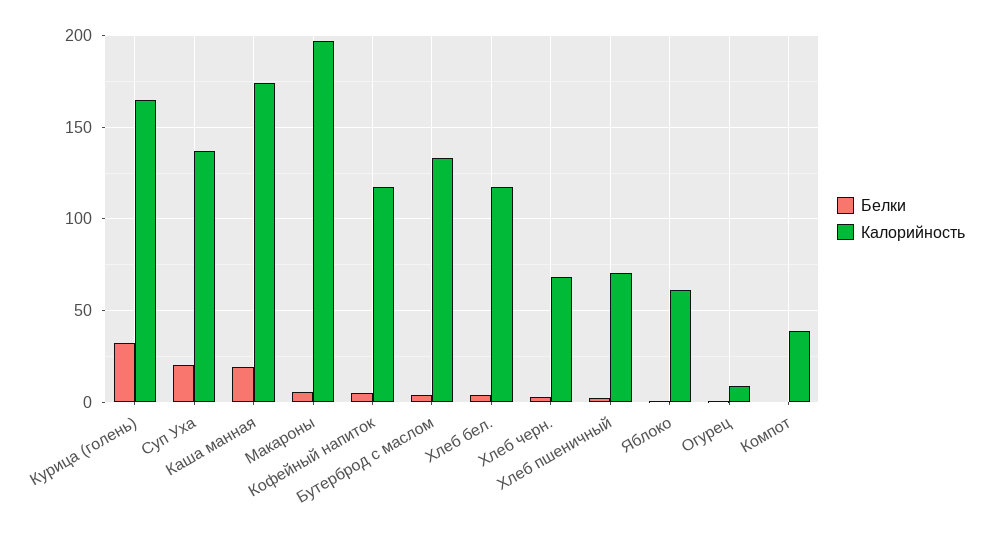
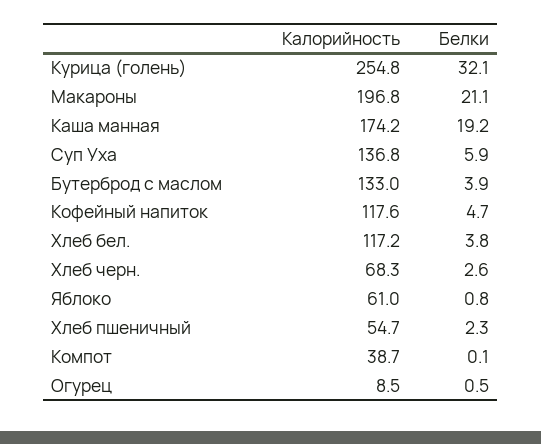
  {
    "Белки": {
      "Курица (голень)": 32.1,
-     "Суп Уха": 20,
+     "Суп Уха": 5.9,
      "Каша манная": 19.2,
-     "Макароны": 5,
+     "Макароны": 21.1,
      "Кофейный напиток": 4.7,
      "Бутерброд с маслом": 3.9,
      "Хлеб бел.": 3.8,
      "Хлеб черн.": 2.6,
      "Хлеб пшеничный": 2.3,
      "Яблоко": 0.8,
      "Огурец": 0.5,
      "Компот": 0.1
    },
    "Калорийность": {
-     "Курица (голень)": 165,
+     "Курица (голень)": 254.8,
      "Суп Уха": 136.8,
      "Каша манная": 174.2,
      "Макароны": 196.8,
      "Кофейный напиток": 117.6,
      "Бутерброд с маслом": 133,
      "Хлеб бел.": 117.2,
      "Хлеб черн.": 68.3,
-     "Хлеб пшеничный": 70,
+     "Хлеб пшеничный": 54.7,
      "Яблоко": 61,
      "Огурец": 8.5,
      "Компот": 38.7
    }
  }

